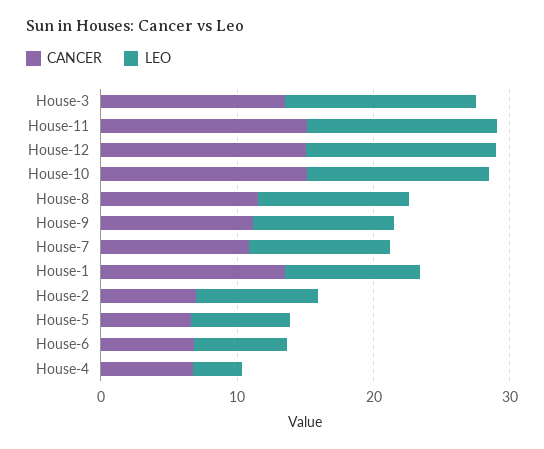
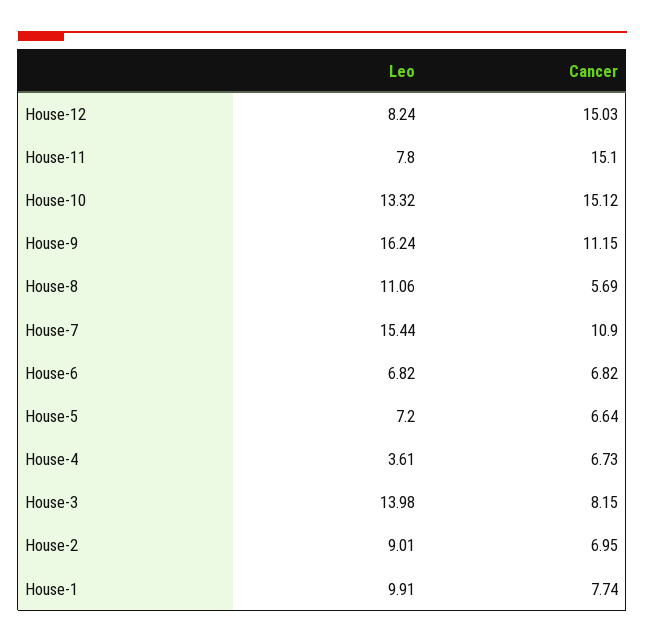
  {
    "CANCER": {
-     "House-3": 14,
+     "House-3": 8.15,
      "House-11": 15.1,
      "House-12": 15.03,
      "House-10": 15.12,
-     "House-8": 12,
+     "House-8": 5.69,
      "House-9": 11.15,
      "House-7": 10.9,
-     "House-1": 14,
+     "House-1": 7.74,
      "House-2": 6.95,
      "House-5": 6.64,
      "House-6": 6.82,
      "House-4": 6.73
    },
    "LEO": {
      "House-3": 13.98,
-     "House-11": 14,
+     "House-11": 7.8,
-     "House-12": 14,
+     "House-12": 8.24,
      "House-10": 13.32,
      "House-8": 11.06,
-     "House-9": 10,
+     "House-9": 16.24,
-     "House-7": 10,
+     "House-7": 15.44,
      "House-1": 9.91,
      "House-2": 9.01,
      "House-5": 7.2,
      "House-6": 6.82,
      "House-4": 3.61
    }
  }

